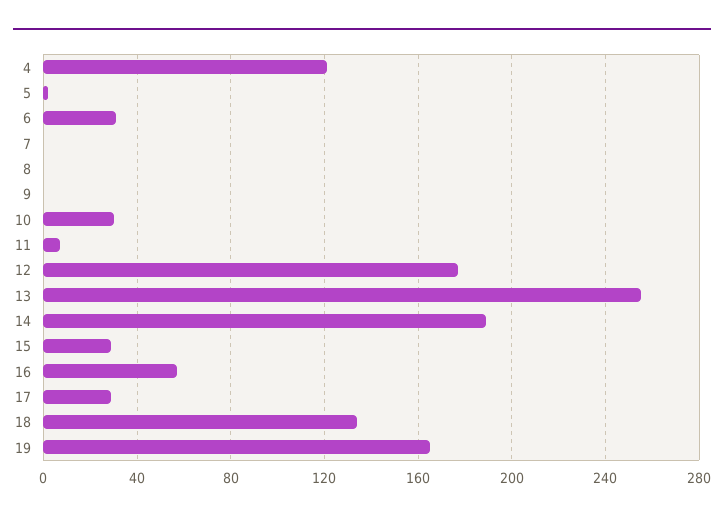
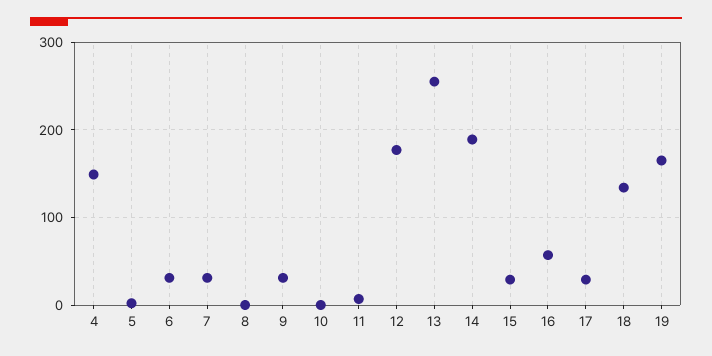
  {
-   "4": 120,
+   "4": 150,
    "5": 0,
    "6": 30,
-   "7": 0,
+   "7": 30,
    "8": 0,
-   "9": 0,
+   "9": 30,
-   "10": 30,
+   "10": 0,
    "11": 5,
    "12": 175,
    "13": 255,
    "14": 190,
    "15": 30,
    "16": 55,
    "17": 30,
    "18": 135,
    "19": 165
  }

